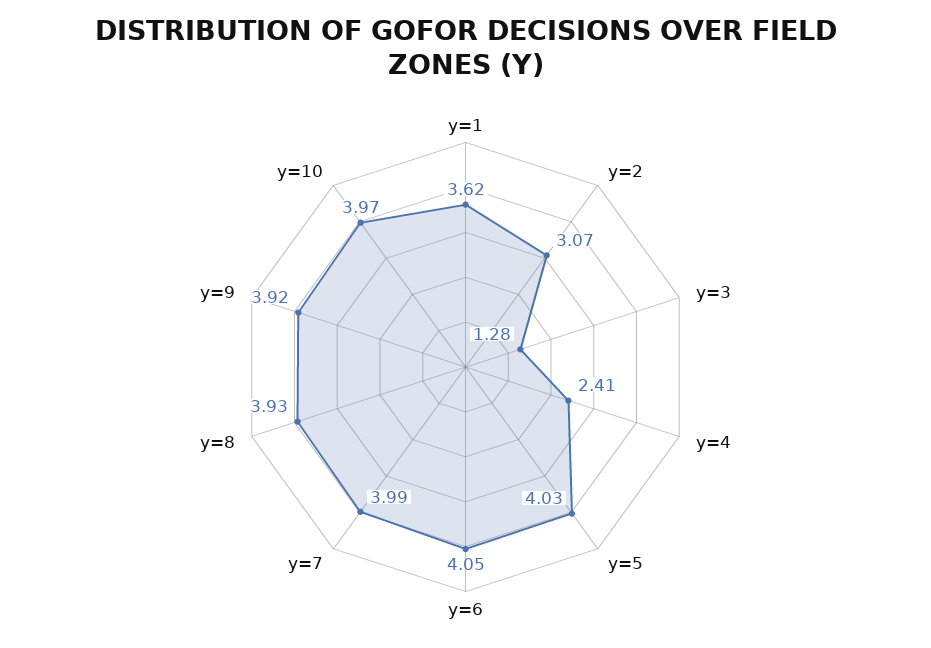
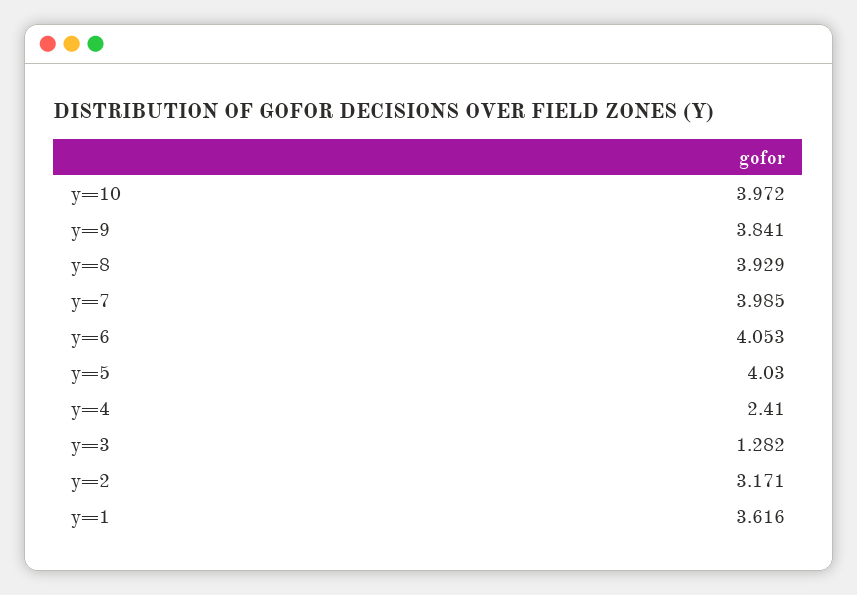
  {
    "y=1": 3.616,
-   "y=2": 3.07,
+   "y=2": 3.171,
    "y=3": 1.282,
    "y=4": 2.41,
    "y=5": 4.03,
    "y=6": 4.053,
    "y=7": 3.985,
    "y=8": 3.929,
-   "y=9": 3.92,
+   "y=9": 3.841,
    "y=10": 3.972
  }

